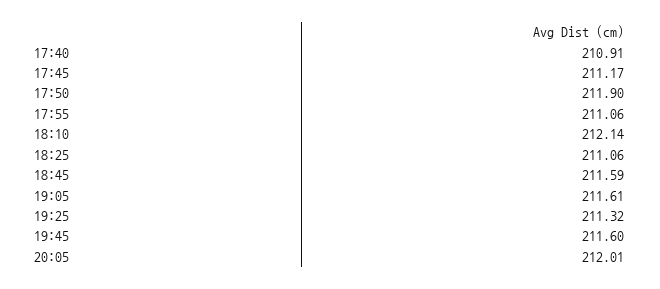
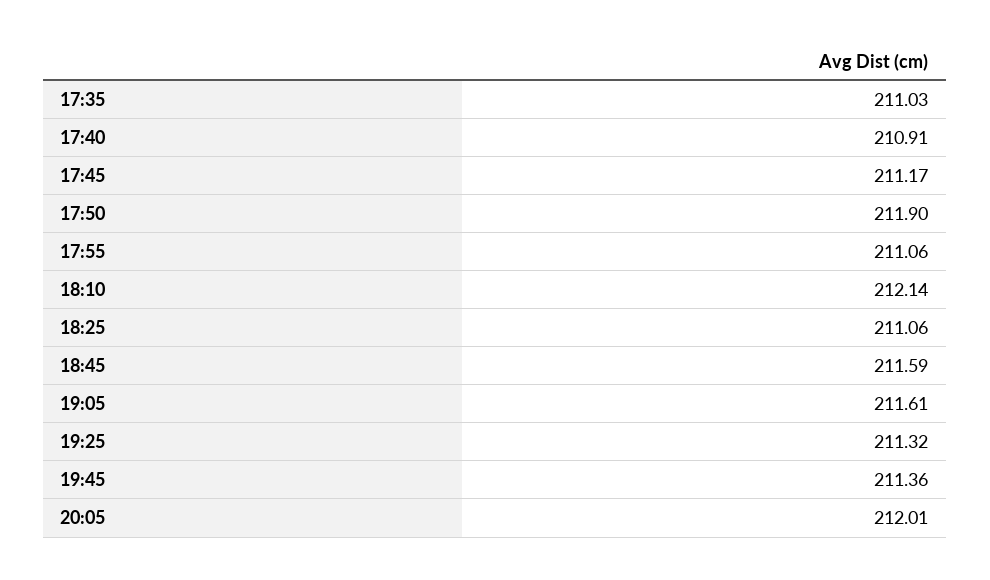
  {
    "17:40": 210.91,
    "17:45": 211.17,
    "17:50": 211.9,
    "17:55": 211.06,
    "18:10": 212.14,
    "18:25": 211.06,
    "18:45": 211.59,
    "19:05": 211.61,
    "19:25": 211.32,
-   "19:45": 211.6,
+   "19:45": 211.36,
-   "20:05": 212.01
+   "20:05": 212.01,
+   "17:35": 211.03
  }

